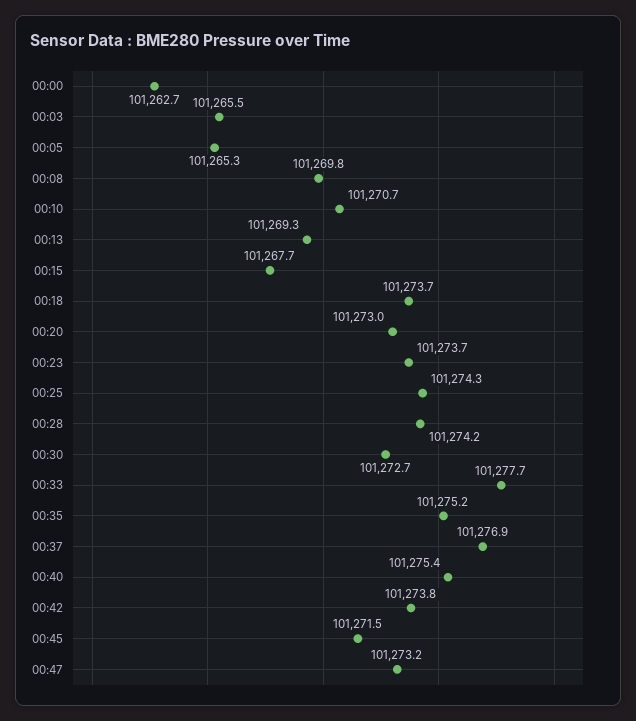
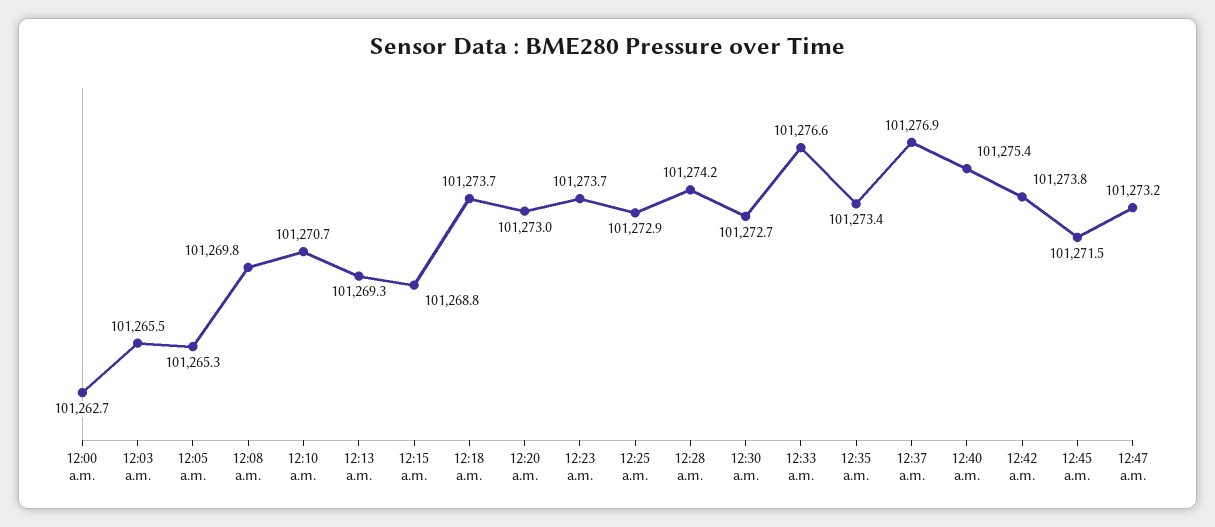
  {
    "00:00": 101262.7,
    "00:03": 101265.5,
    "00:05": 101265.3,
    "00:08": 101269.8,
    "00:10": 101270.7,
    "00:13": 101269.3,
-   "00:15": 101267.7,
+   "00:15": 101268.8,
    "00:18": 101273.7,
    "00:20": 101273,
    "00:23": 101273.7,
-   "00:25": 101274.3,
+   "00:25": 101272.9,
    "00:28": 101274.2,
    "00:30": 101272.7,
-   "00:33": 101277.7,
+   "00:33": 101276.6,
-   "00:35": 101275.2,
+   "00:35": 101273.4,
    "00:37": 101276.9,
    "00:40": 101275.4,
    "00:42": 101273.8,
    "00:45": 101271.5,
    "00:47": 101273.2
  }

